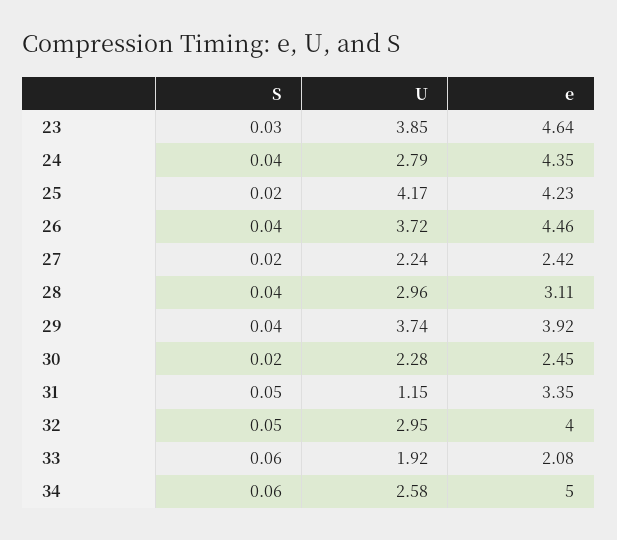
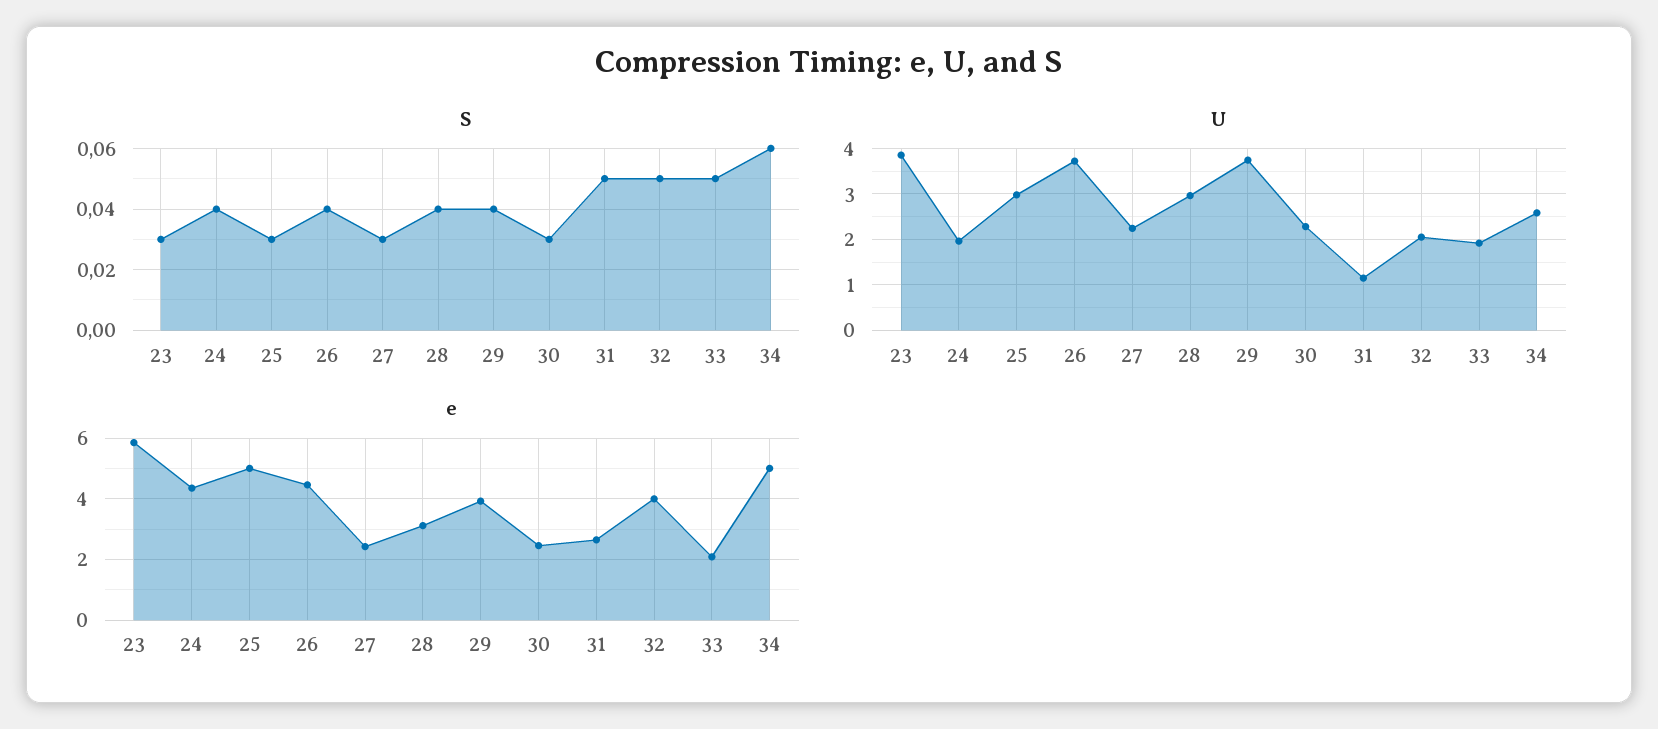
  {
    "S": {
      "23": 0.03,
      "24": 0.04,
-     "25": 0.02,
+     "25": 0.03,
      "26": 0.04,
-     "27": 0.02,
+     "27": 0.03,
      "28": 0.04,
      "29": 0.04,
-     "30": 0.02,
+     "30": 0.03,
      "31": 0.05,
      "32": 0.05,
-     "33": 0.06,
+     "33": 0.05,
      "34": 0.06
    },
    "U": {
      "23": 3.85,
-     "24": 2.79,
+     "24": 2,
-     "25": 4.17,
+     "25": 3,
      "26": 3.72,
      "27": 2.24,
      "28": 2.96,
      "29": 3.74,
      "30": 2.28,
      "31": 1.15,
-     "32": 2.95,
+     "32": 2,
      "33": 1.92,
      "34": 2.58
    },
    "e": {
-     "23": 4.64,
+     "23": 5.8,
      "24": 4.35,
-     "25": 4.23,
+     "25": 5,
      "26": 4.46,
      "27": 2.42,
      "28": 3.11,
      "29": 3.92,
      "30": 2.45,
-     "31": 3.35,
+     "31": 2.6,
      "32": 4,
      "33": 2.08,
      "34": 5
    }
  }

